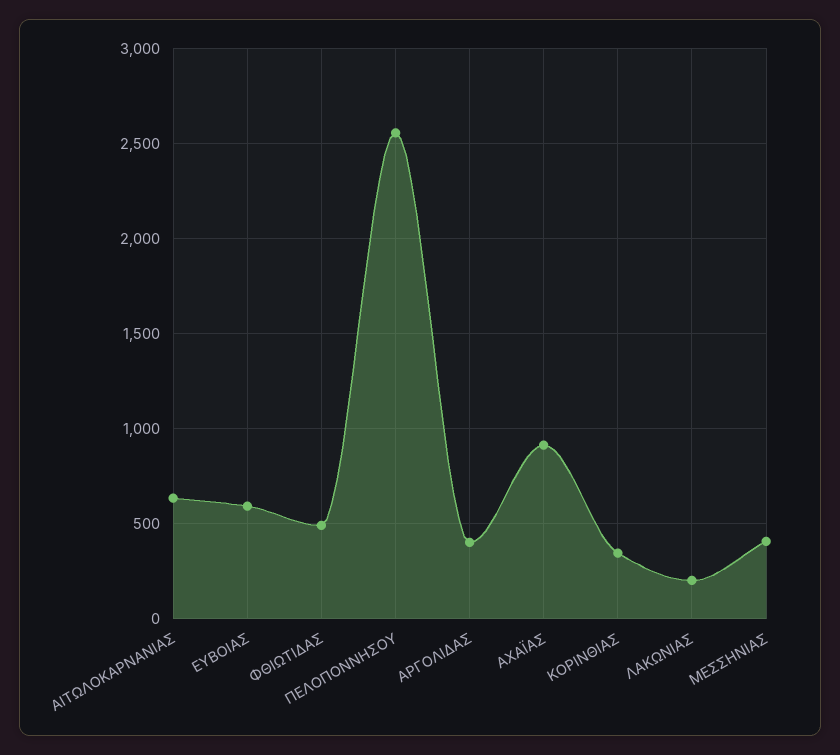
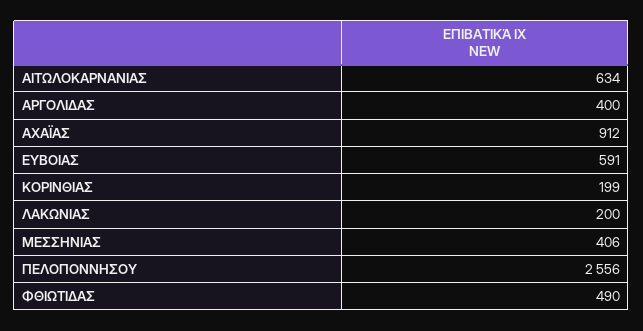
  {
    "ΑΙΤΩΛΟΚΑΡΝΑΝΙΑΣ": 634,
    "ΕΥΒΟΙΑΣ": 591,
    "ΦΘΙΩΤΙΔΑΣ": 490,
    "ΠΕΛΟΠΟΝΝΗΣΟΥ": 2556,
    "ΑΡΓΟΛΙΔΑΣ": 400,
    "ΑΧΑΪΑΣ": 912,
-   "ΚΟΡΙΝΘΙΑΣ": 350,
+   "ΚΟΡΙΝΘΙΑΣ": 199,
    "ΛΑΚΩΝΙΑΣ": 200,
    "ΜΕΣΣΗΝΙΑΣ": 406
  }

